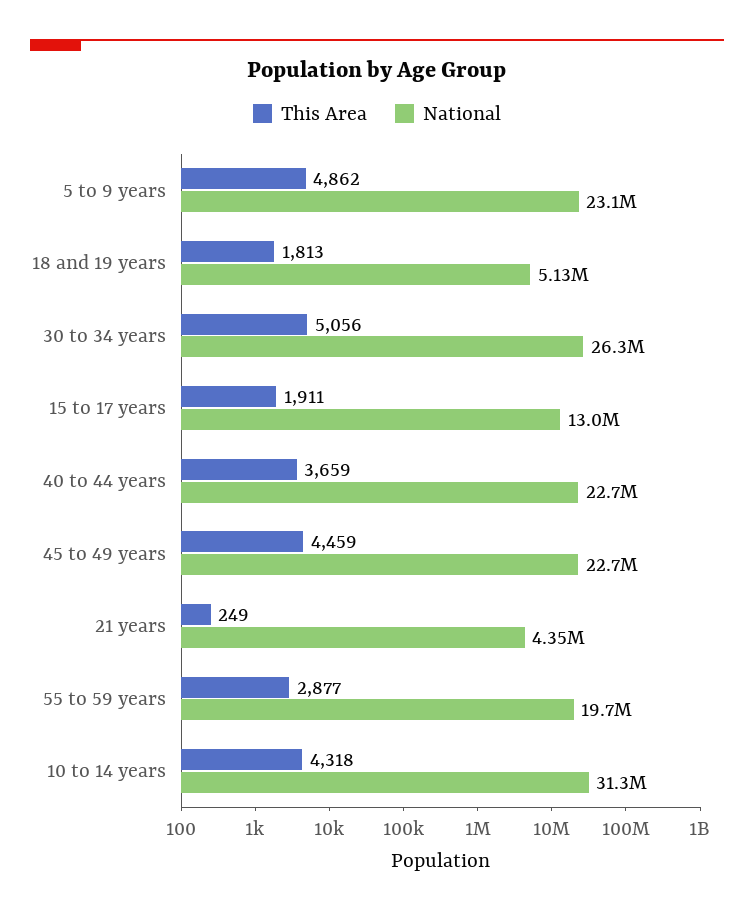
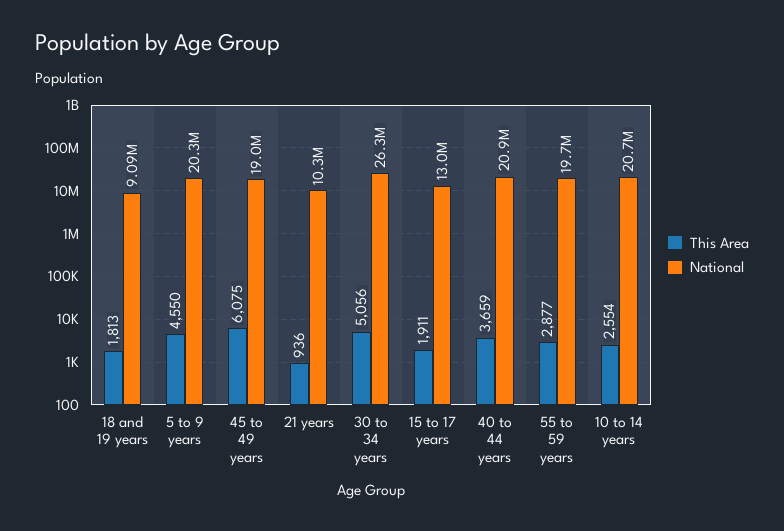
  {
    "This Area": {
-     "5 to 9 years": 4862,
+     "5 to 9 years": 4550,
      "18 and 19 years": 1813,
      "30 to 34 years": 5056,
      "15 to 17 years": 1911,
      "40 to 44 years": 3659,
-     "45 to 49 years": 4459,
+     "45 to 49 years": 6075,
-     "21 years": 249,
+     "21 years": 936,
      "55 to 59 years": 2877,
-     "10 to 14 years": 4318
+     "10 to 14 years": 2554
    },
    "National": {
-     "5 to 9 years": 23100000,
+     "5 to 9 years": 20300000,
-     "18 and 19 years": 5130000,
+     "18 and 19 years": 9090000,
      "30 to 34 years": 26300000,
      "15 to 17 years": 13000000,
-     "40 to 44 years": 22700000,
+     "40 to 44 years": 20900000,
-     "45 to 49 years": 22700000,
+     "45 to 49 years": 19000000,
-     "21 years": 4350000,
+     "21 years": 10300000,
      "55 to 59 years": 19700000,
-     "10 to 14 years": 31300000
+     "10 to 14 years": 20700000
    }
  }

